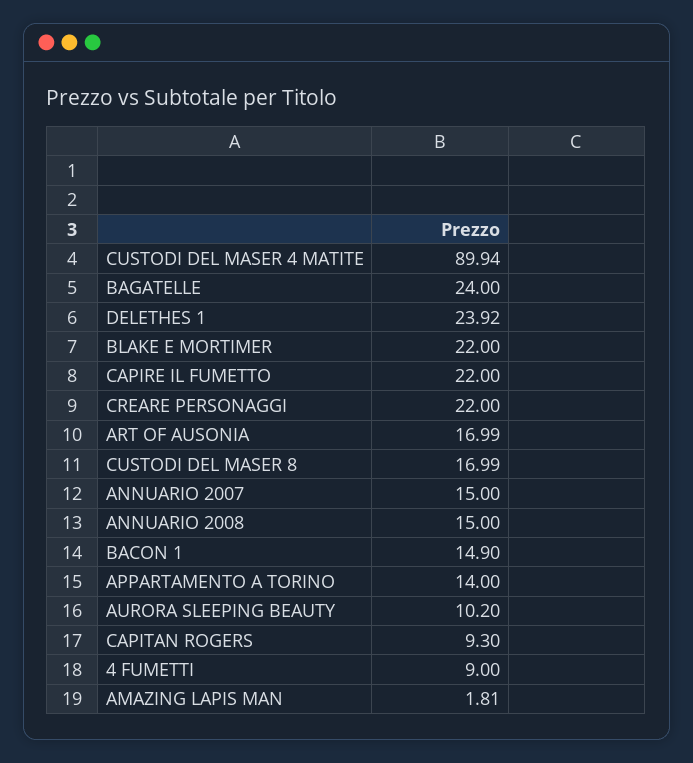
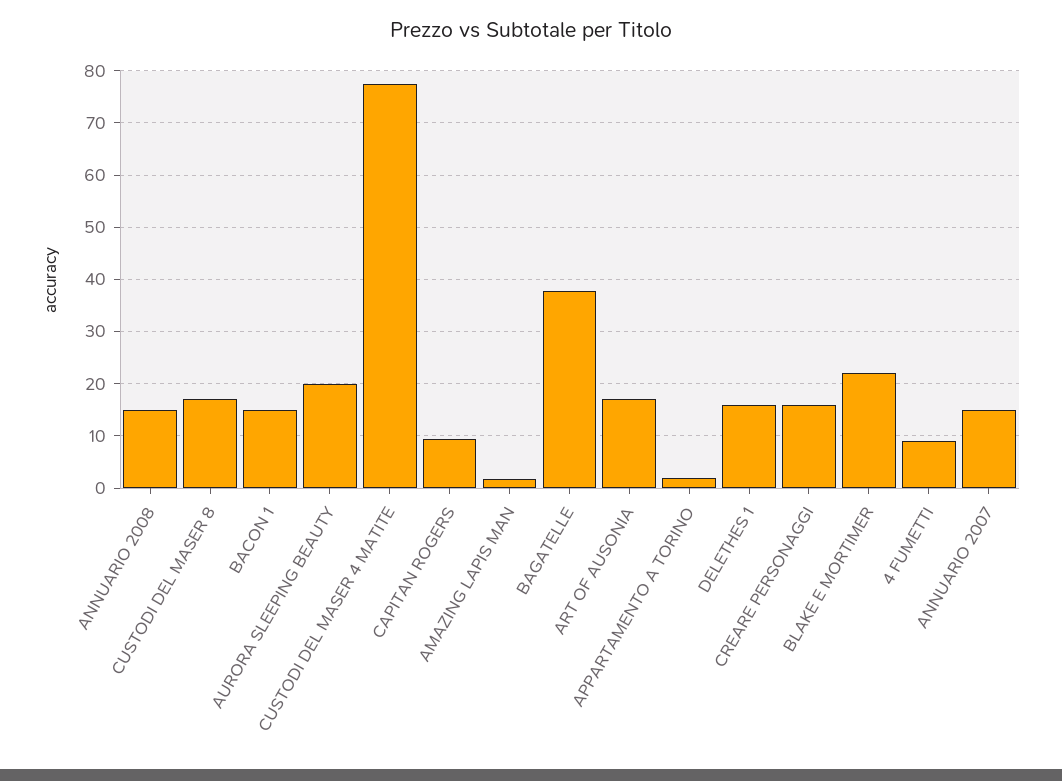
  {
-   "CUSTODI DEL MASER 4 MATITE": 89.94,
+   "CUSTODI DEL MASER 4 MATITE": 78,
-   "BAGATELLE": 24,
+   "BAGATELLE": 38,
-   "DELETHES 1": 23.92,
+   "DELETHES 1": 16,
    "BLAKE E MORTIMER": 22,
-   "CAPIRE IL FUMETTO": 22,
-   "CREARE PERSONAGGI": 22,
+   "CREARE PERSONAGGI": 16,
    "ART OF AUSONIA": 16.99,
    "CUSTODI DEL MASER 8": 16.99,
    "ANNUARIO 2007": 15,
    "ANNUARIO 2008": 15,
    "BACON 1": 14.9,
-   "APPARTAMENTO A TORINO": 14,
+   "APPARTAMENTO A TORINO": 2,
-   "AURORA SLEEPING BEAUTY": 10.2,
+   "AURORA SLEEPING BEAUTY": 20,
    "CAPITAN ROGERS": 9.3,
    "4 FUMETTI": 9,
    "AMAZING LAPIS MAN": 1.81
  }

